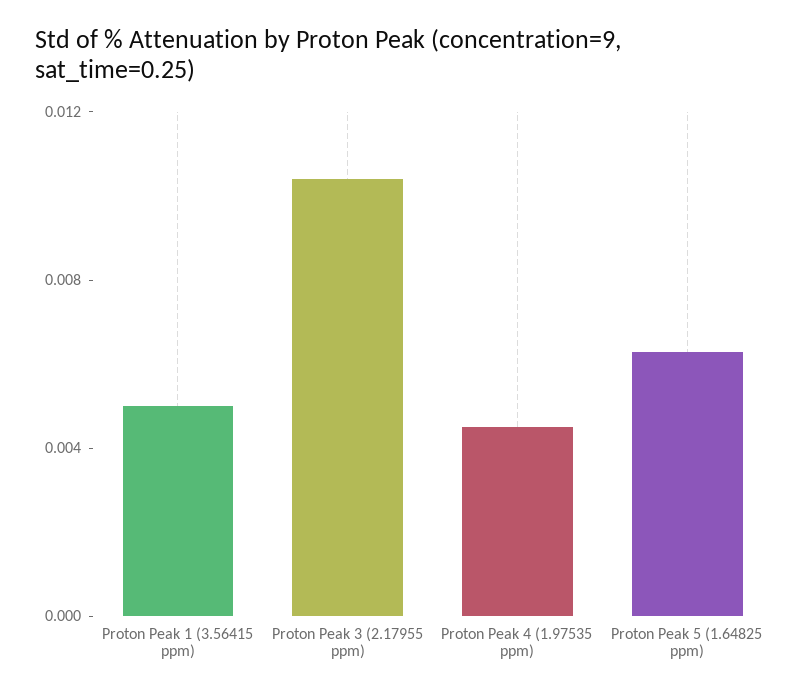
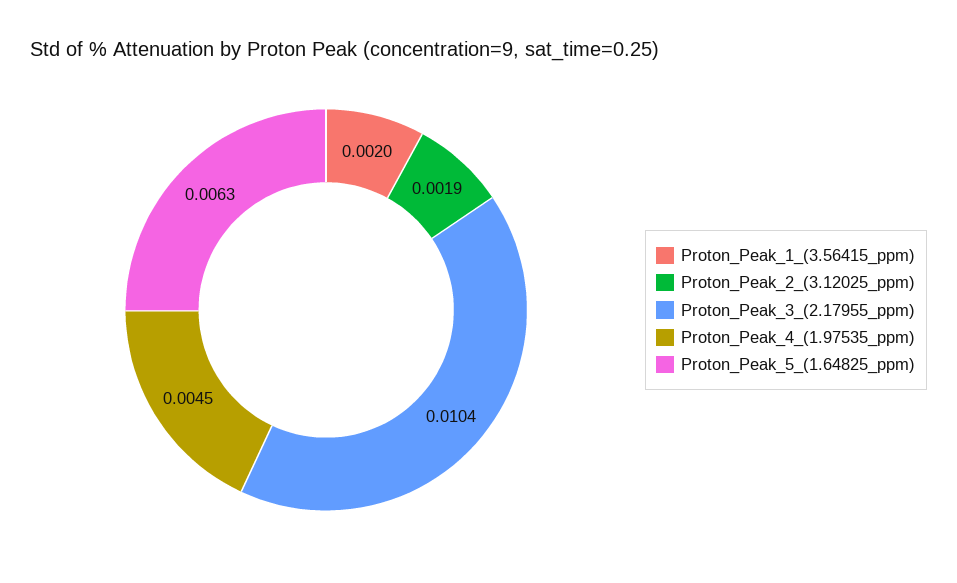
  {
-   "Proton Peak 1 (3.56415 ppm)": 0.005,
+   "Proton Peak 1 (3.56415 ppm)": 0.002,
    "Proton Peak 3 (2.17955 ppm)": 0.0104,
    "Proton Peak 4 (1.97535 ppm)": 0.0045,
-   "Proton Peak 5 (1.64825 ppm)": 0.0063
+   "Proton Peak 5 (1.64825 ppm)": 0.0063,
+   "Proton_Peak_2_(3.12025_ppm)": 0.0019
  }

